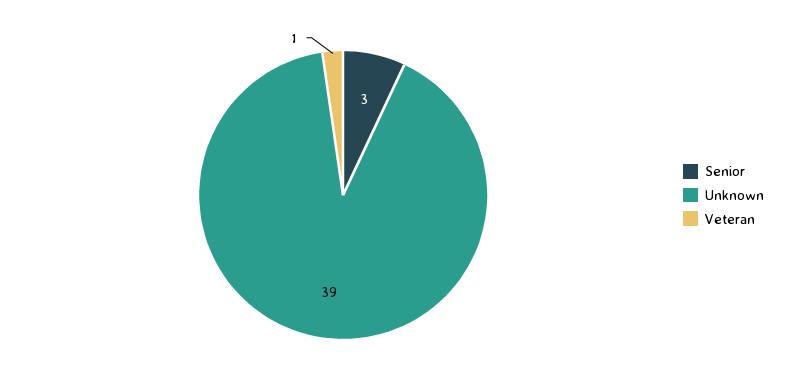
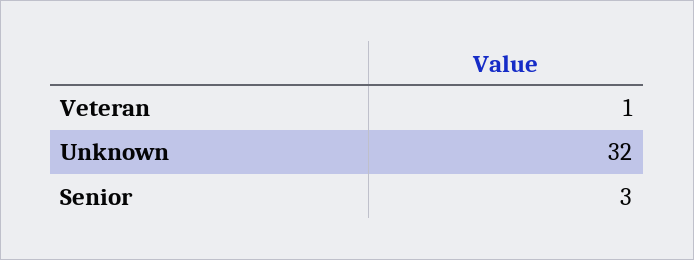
  {
    "Senior": 3,
-   "Unknown": 39,
+   "Unknown": 32,
    "Veteran": 1
  }

